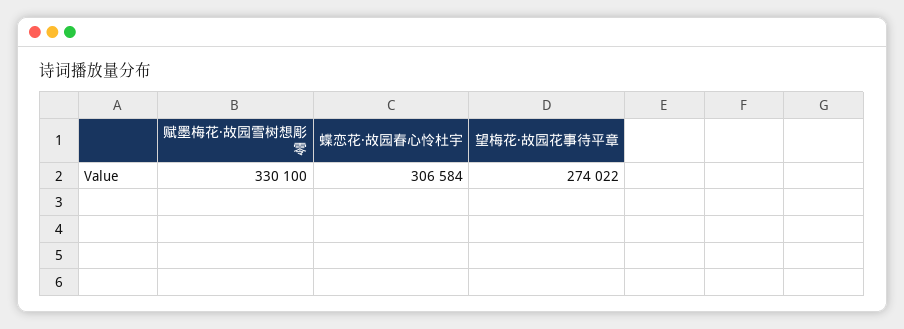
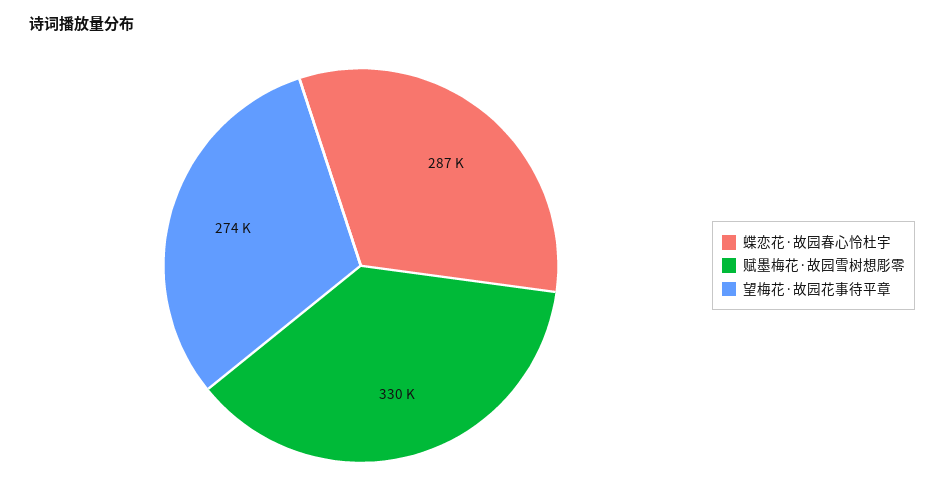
  {
    "赋墨梅花·故园雪树想彫零": 330100,
-   "蝶恋花·故园春心怜杜宇": 306584,
+   "蝶恋花·故园春心怜杜宇": 287000,
    "望梅花·故园花事待平章": 274022
  }

